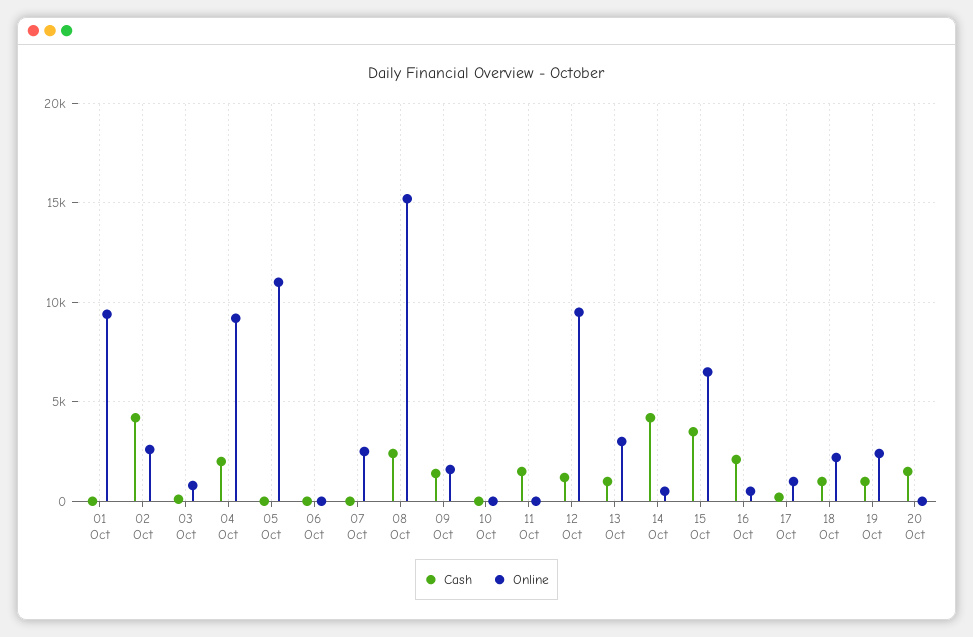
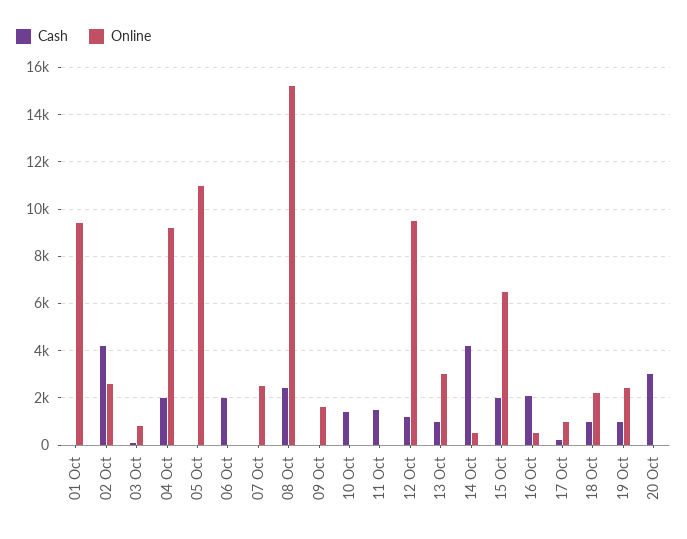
  {
    "Cash": {
      "01 Oct": 0,
      "02 Oct": 4000,
      "03 Oct": 0,
      "04 Oct": 2000,
      "05 Oct": 0,
-     "06 Oct": 0,
+     "06 Oct": 2000,
      "07 Oct": 0,
      "08 Oct": 2500,
-     "09 Oct": 1500,
+     "09 Oct": 0,
-     "10 Oct": 0,
+     "10 Oct": 1500,
      "11 Oct": 1500,
      "12 Oct": 1000,
      "13 Oct": 1000,
      "14 Oct": 4000,
-     "15 Oct": 3500,
+     "15 Oct": 2000,
      "16 Oct": 2000,
      "17 Oct": 0,
      "18 Oct": 1000,
      "19 Oct": 1000,
-     "20 Oct": 1500
+     "20 Oct": 3000
    },
    "Online": {
      "01 Oct": 9500,
      "02 Oct": 2500,
      "03 Oct": 1000,
      "04 Oct": 9000,
      "05 Oct": 11000,
      "06 Oct": 0,
      "07 Oct": 2500,
      "08 Oct": 15000,
      "09 Oct": 1500,
      "10 Oct": 0,
      "11 Oct": 0,
      "12 Oct": 9500,
      "13 Oct": 3000,
      "14 Oct": 500,
      "15 Oct": 6500,
      "16 Oct": 500,
      "17 Oct": 1000,
      "18 Oct": 2000,
      "19 Oct": 2500,
      "20 Oct": 0
    }
  }

